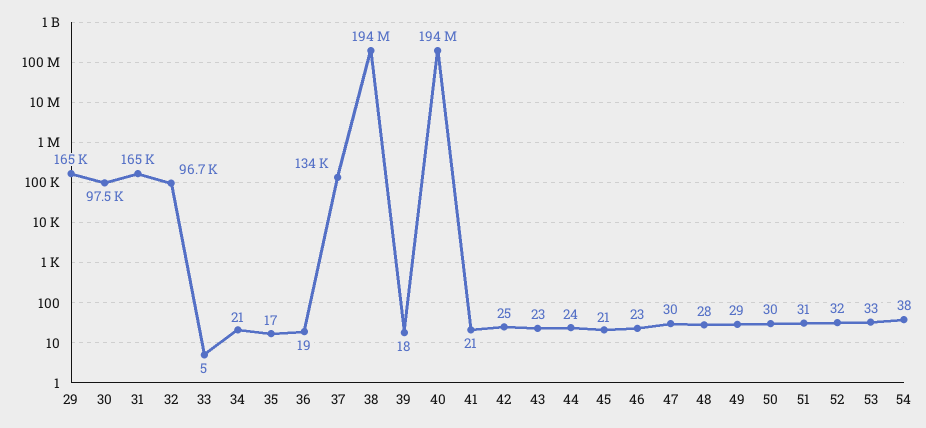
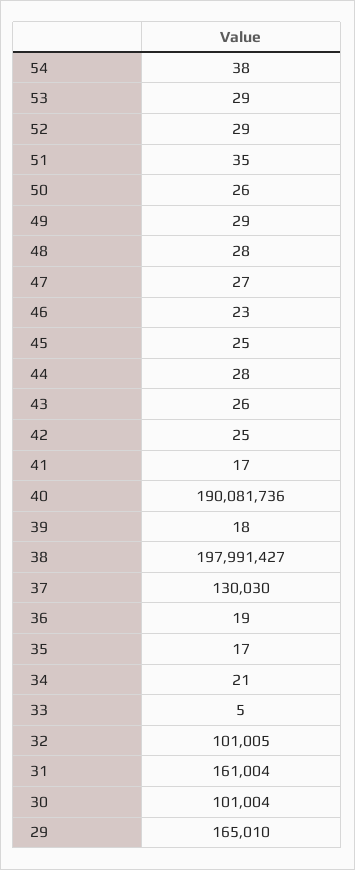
  {
    "29": 165010,
-   "30": 97500,
+   "30": 101004,
-   "31": 165000,
+   "31": 161004,
-   "32": 96700,
+   "32": 101005,
    "33": 5,
    "34": 21,
    "35": 17,
    "36": 19,
-   "37": 134000,
+   "37": 130030,
-   "38": 194000000,
+   "38": 197991427,
    "39": 18,
-   "40": 194000000,
+   "40": 190081736,
-   "41": 21,
+   "41": 17,
    "42": 25,
-   "43": 23,
+   "43": 26,
-   "44": 24,
+   "44": 28,
-   "45": 21,
+   "45": 25,
    "46": 23,
-   "47": 30,
+   "47": 27,
    "48": 28,
    "49": 29,
-   "50": 30,
+   "50": 26,
-   "51": 31,
+   "51": 35,
-   "52": 32,
+   "52": 29,
-   "53": 33,
+   "53": 29,
    "54": 38
  }

